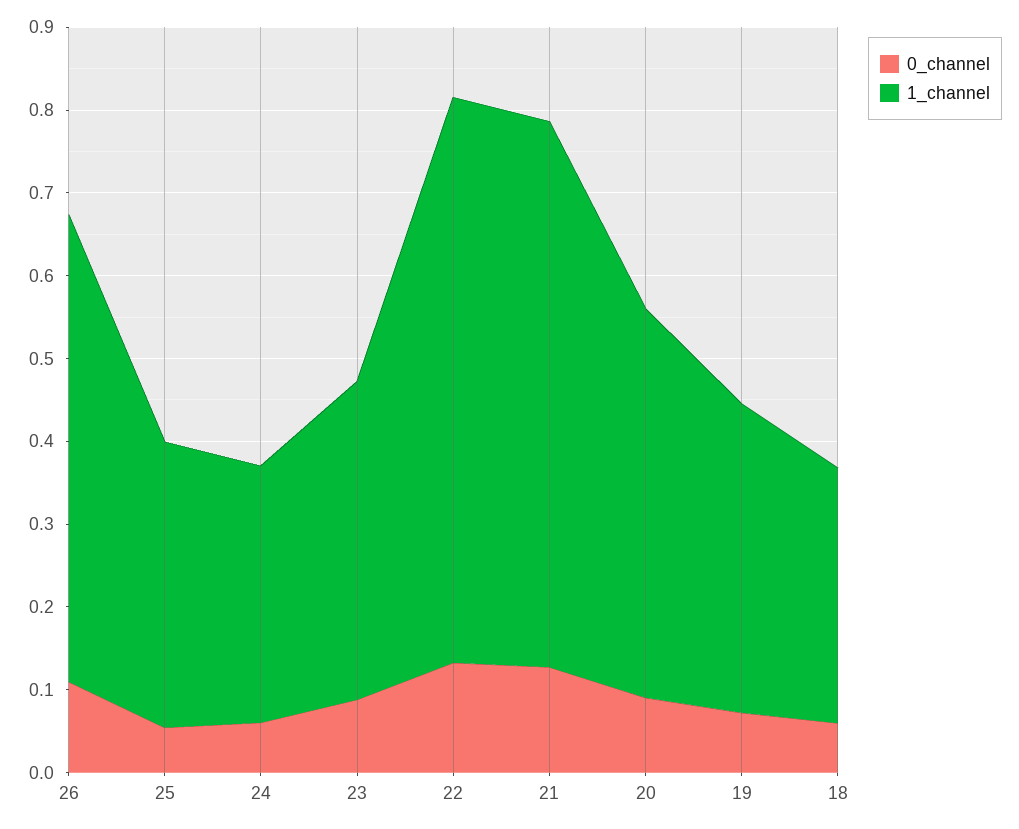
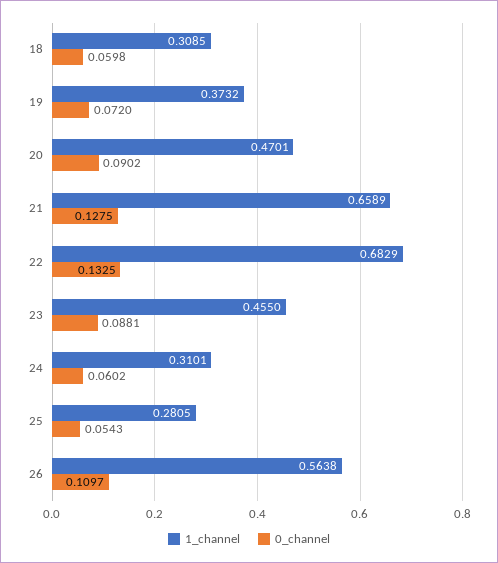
  {
    "0_channel": {
      "26": 0.1097,
      "25": 0.0543,
      "24": 0.0602,
      "23": 0.0881,
      "22": 0.1325,
      "21": 0.1275,
      "20": 0.0902,
      "19": 0.072,
      "18": 0.0598
    },
    "1_channel": {
      "26": 0.5638,
-     "25": 0.34,
+     "25": 0.2805,
      "24": 0.3101,
-     "23": 0.38,
+     "23": 0.455,
      "22": 0.6829,
      "21": 0.6589,
      "20": 0.4701,
      "19": 0.3732,
      "18": 0.3085
    }
  }

